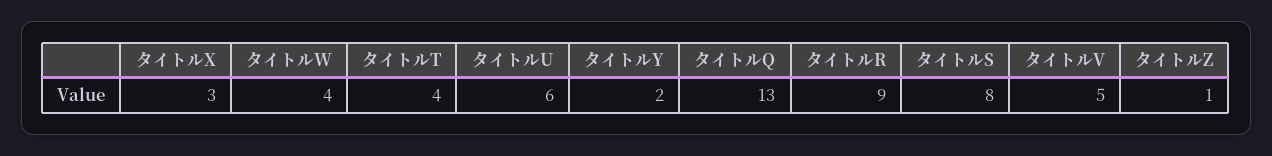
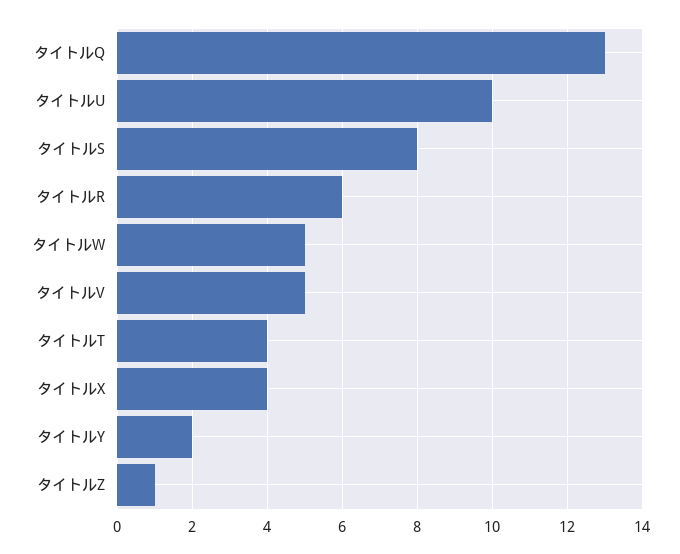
  {
-   "タイトルX": 3,
+   "タイトルX": 4,
-   "タイトルW": 4,
+   "タイトルW": 5,
    "タイトルT": 4,
-   "タイトルU": 6,
+   "タイトルU": 10,
    "タイトルY": 2,
    "タイトルQ": 13,
-   "タイトルR": 9,
+   "タイトルR": 6,
    "タイトルS": 8,
    "タイトルV": 5,
    "タイトルZ": 1
  }

